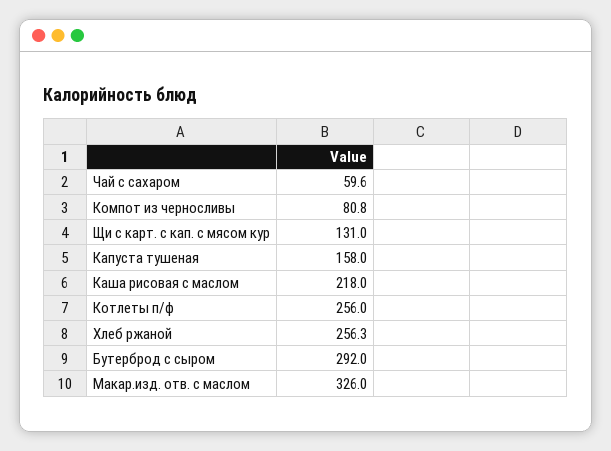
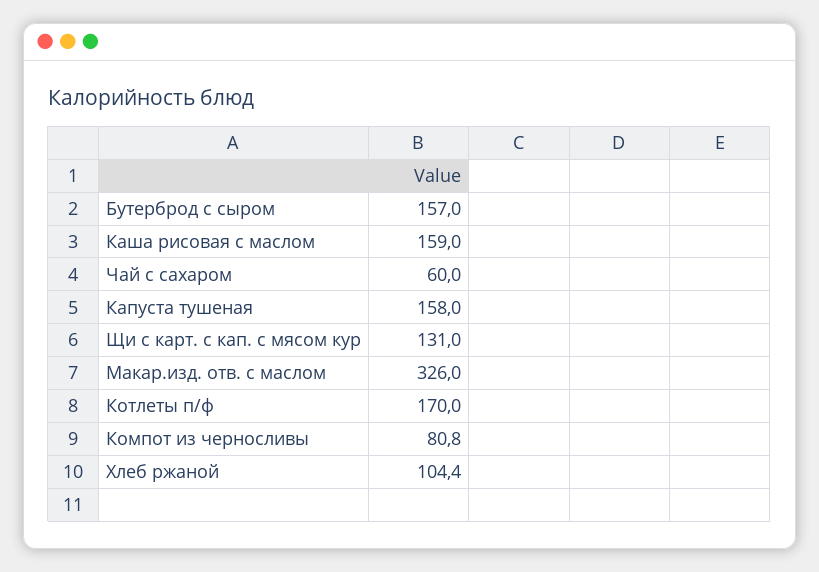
  {
-   "Чай с сахаром": 59.6,
+   "Чай с сахаром": 60,
    "Компот из черносливы": 80.8,
    "Щи с карт. с кап. с мясом кур": 131,
    "Капуста тушеная": 158,
-   "Каша рисовая с маслом": 218,
+   "Каша рисовая с маслом": 159,
-   "Котлеты п/ф": 256,
+   "Котлеты п/ф": 170,
-   "Хлеб ржаной": 256.3,
+   "Хлеб ржаной": 104.4,
-   "Бутерброд с сыром": 292,
+   "Бутерброд с сыром": 157,
    "Макар.изд. отв. с маслом": 326
  }

